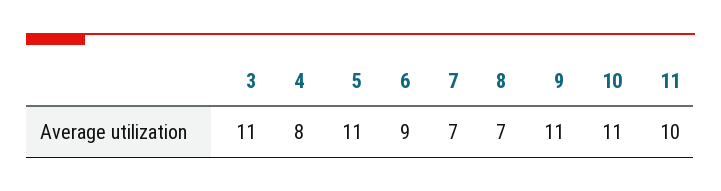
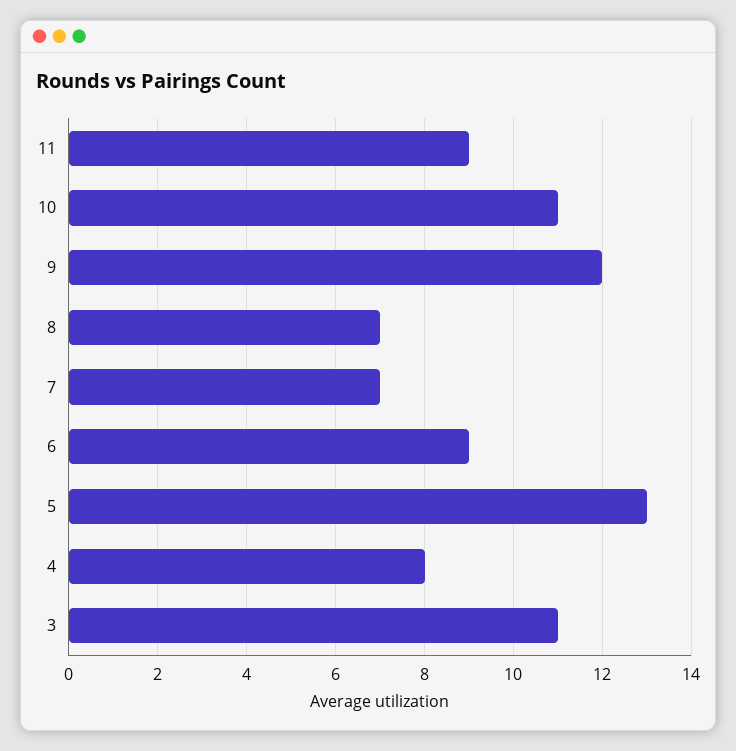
  {
    "3": 11,
    "4": 8,
-   "5": 11,
+   "5": 13,
    "6": 9,
    "7": 7,
    "8": 7,
-   "9": 11,
+   "9": 12,
    "10": 11,
-   "11": 10
+   "11": 9
  }

